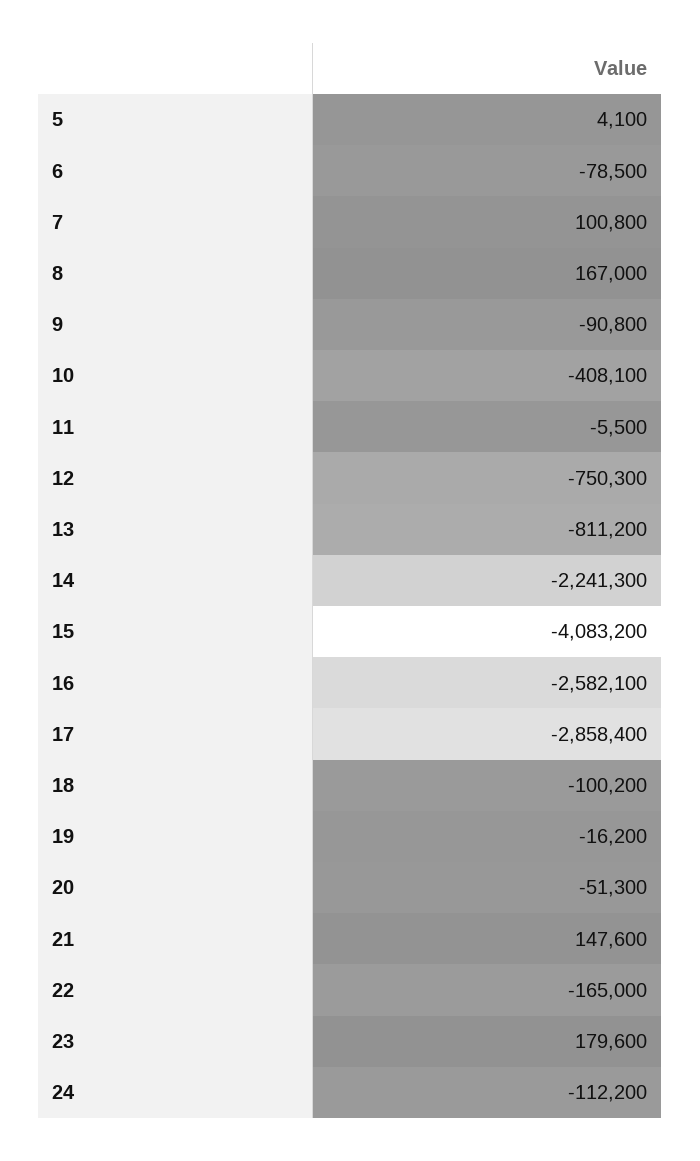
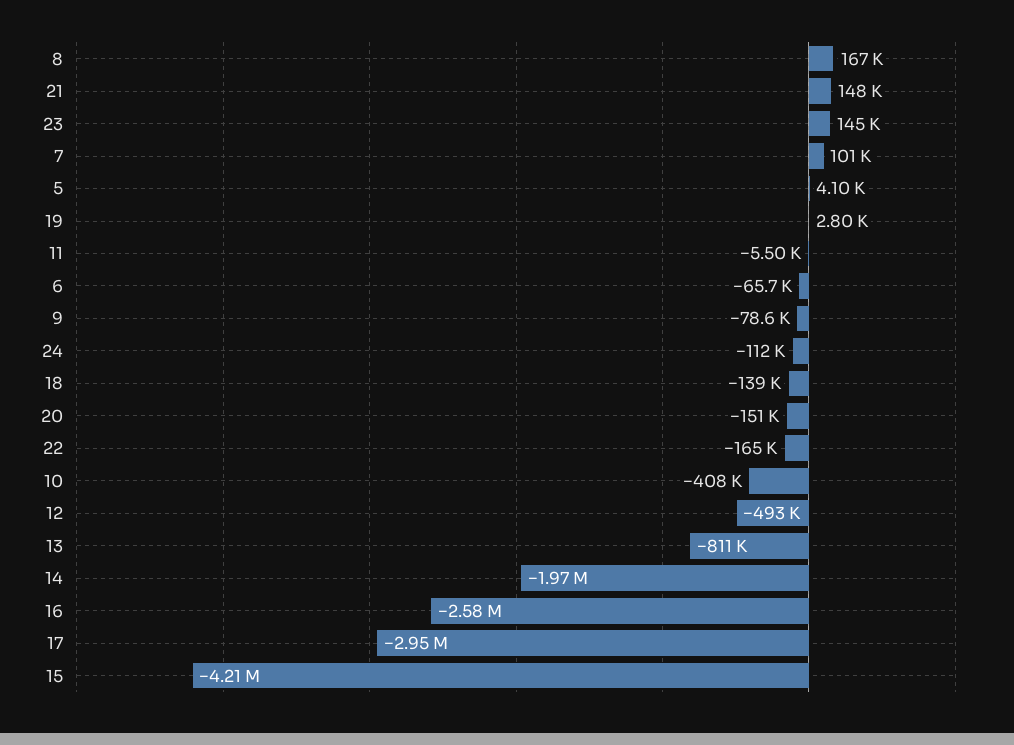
  {
    "5": 4100,
-   "6": -78500,
+   "6": -65700,
    "7": 100800,
    "8": 167000,
-   "9": -90800,
+   "9": -78600,
    "10": -408100,
    "11": -5500,
-   "12": -750300,
+   "12": -493000,
    "13": -811200,
-   "14": -2241300,
+   "14": -1970000,
-   "15": -4083200,
+   "15": -4210000,
    "16": -2582100,
-   "17": -2858400,
+   "17": -2950000,
-   "18": -100200,
+   "18": -139000,
-   "19": -16200,
+   "19": 2800,
-   "20": -51300,
+   "20": -151000,
    "21": 147600,
    "22": -165000,
-   "23": 179600,
+   "23": 145000,
    "24": -112200
  }

